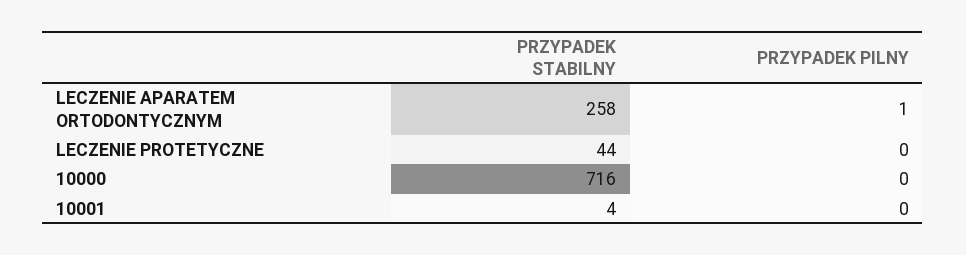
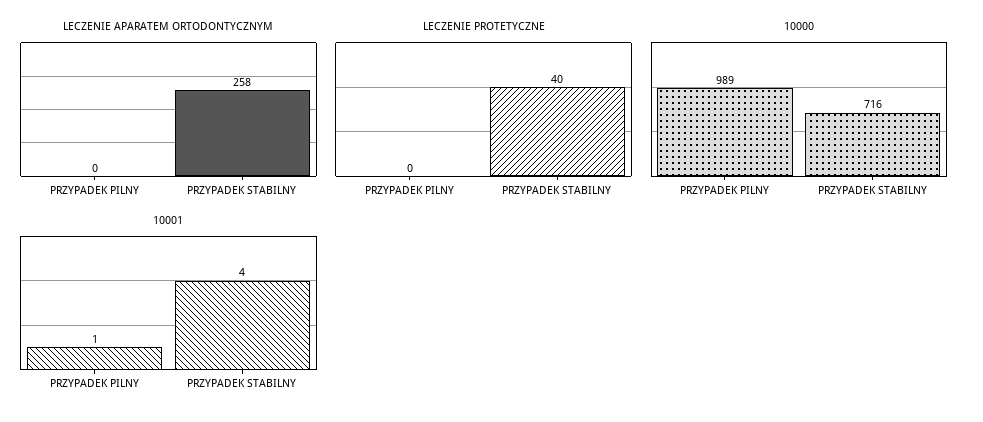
  {
    "LECZENIE APARATEM ORTODONTYCZNYM": {
      "PRZYPADEK STABILNY": 258,
-     "PRZYPADEK PILNY": 1
+     "PRZYPADEK PILNY": 0
    },
    "LECZENIE PROTETYCZNE": {
-     "PRZYPADEK STABILNY": 44,
+     "PRZYPADEK STABILNY": 40,
      "PRZYPADEK PILNY": 0
    },
    "10000": {
      "PRZYPADEK STABILNY": 716,
-     "PRZYPADEK PILNY": 0
+     "PRZYPADEK PILNY": 989
    },
    "10001": {
      "PRZYPADEK STABILNY": 4,
-     "PRZYPADEK PILNY": 0
+     "PRZYPADEK PILNY": 1
    }
  }

